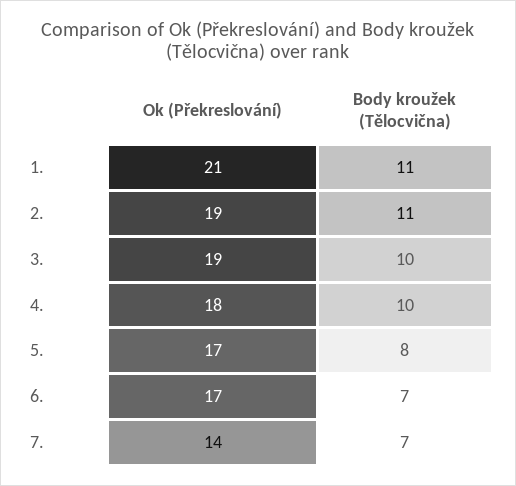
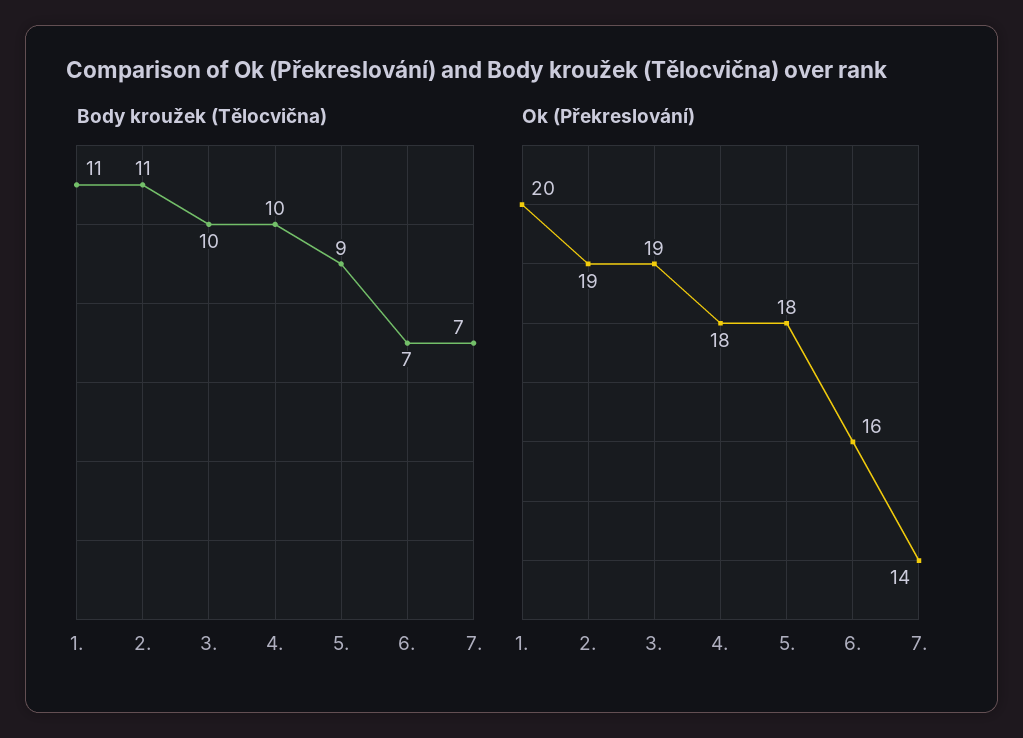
  {
    "Ok (Překreslování)": {
-     "1.": 21,
+     "1.": 20,
      "2.": 19,
      "3.": 19,
      "4.": 18,
-     "5.": 17,
+     "5.": 18,
-     "6.": 17,
+     "6.": 16,
      "7.": 14
    },
    "Body kroužek (Tělocvična)": {
      "1.": 11,
      "2.": 11,
      "3.": 10,
      "4.": 10,
-     "5.": 8,
+     "5.": 9,
      "6.": 7,
      "7.": 7
    }
  }

